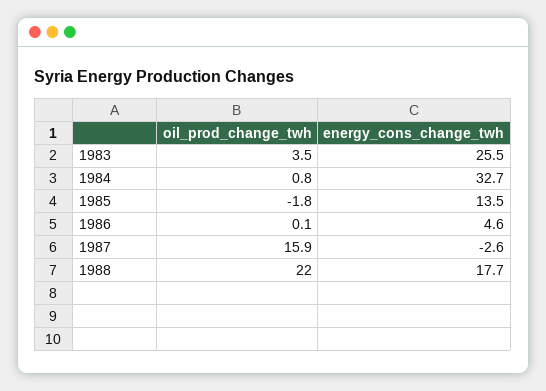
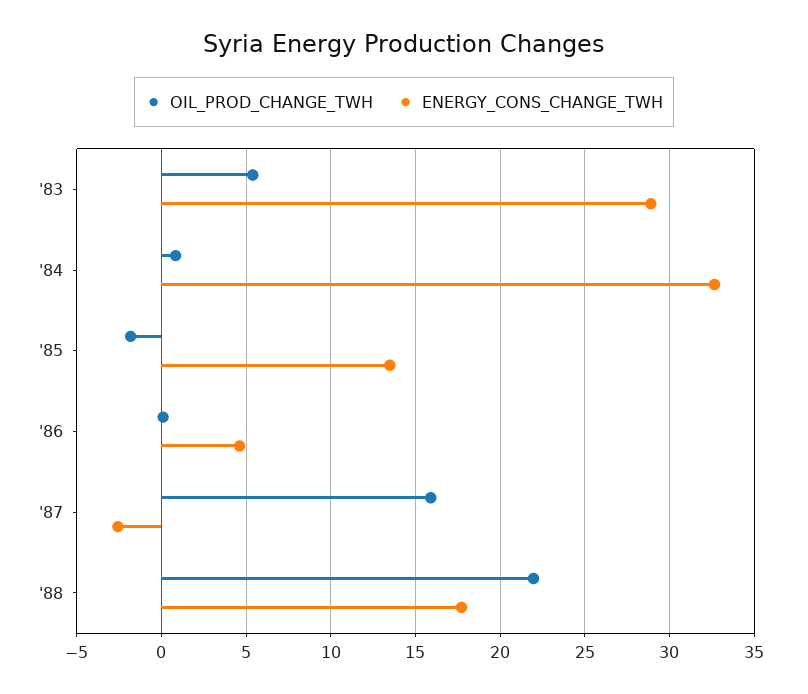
  {
    "oil_prod_change_twh": {
-     "1983": 3.5,
+     "1983": 5.5,
      "1984": 0.8,
      "1985": -1.8,
      "1986": 0.1,
      "1987": 15.9,
      "1988": 22
    },
    "energy_cons_change_twh": {
-     "1983": 25.5,
+     "1983": 29,
      "1984": 32.7,
      "1985": 13.5,
      "1986": 4.6,
      "1987": -2.6,
      "1988": 17.7
    }
  }

